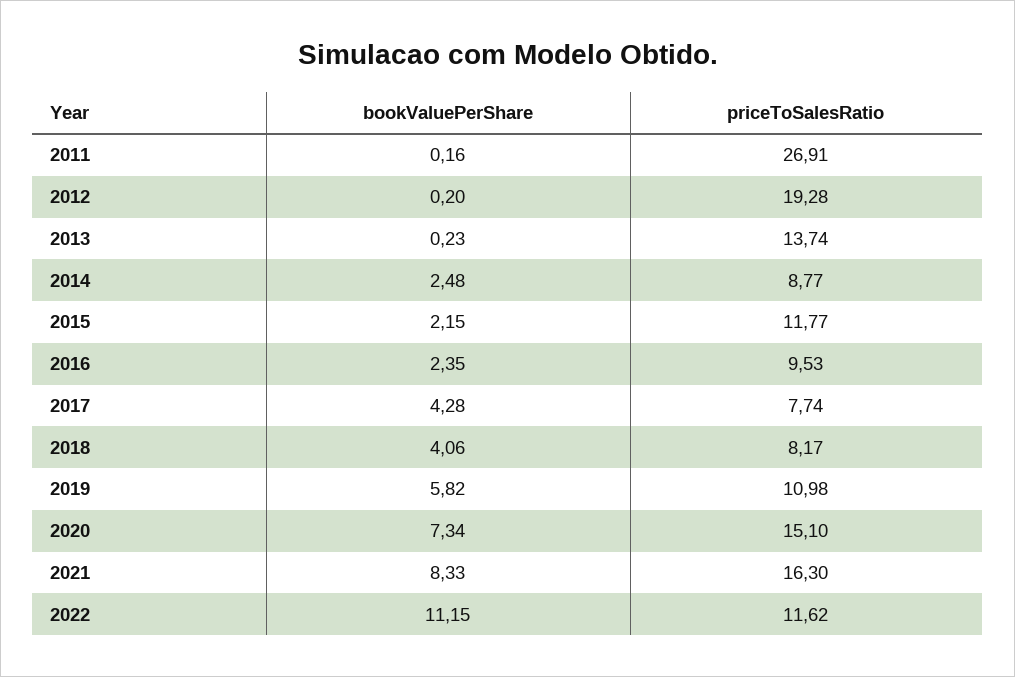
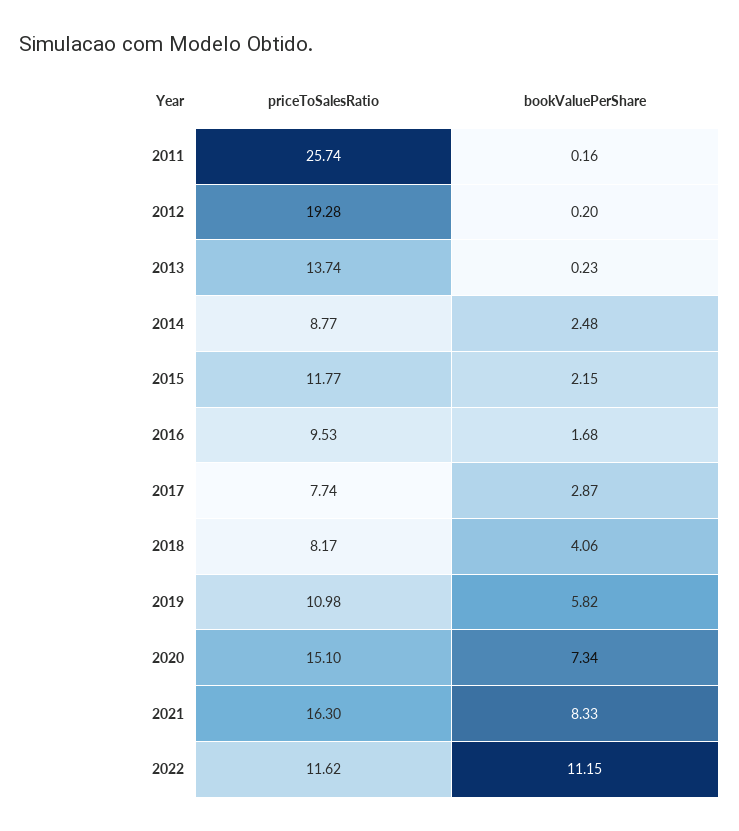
  {
    "bookValuePerShare": {
      "2011": 0.16,
      "2012": 0.2,
      "2013": 0.23,
      "2014": 2.48,
      "2015": 2.15,
-     "2016": 2.35,
+     "2016": 1.68,
-     "2017": 4.28,
+     "2017": 2.87,
      "2018": 4.06,
      "2019": 5.82,
      "2020": 7.34,
      "2021": 8.33,
      "2022": 11.15
    },
    "priceToSalesRatio": {
-     "2011": 26.91,
+     "2011": 25.74,
      "2012": 19.28,
      "2013": 13.74,
      "2014": 8.77,
      "2015": 11.77,
      "2016": 9.53,
      "2017": 7.74,
      "2018": 8.17,
      "2019": 10.98,
      "2020": 15.1,
      "2021": 16.3,
      "2022": 11.62
    }
  }

